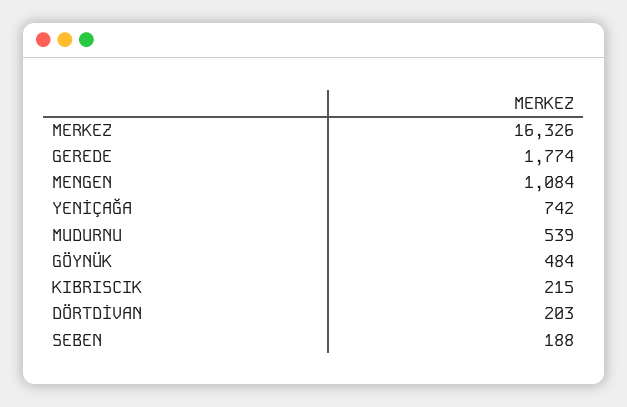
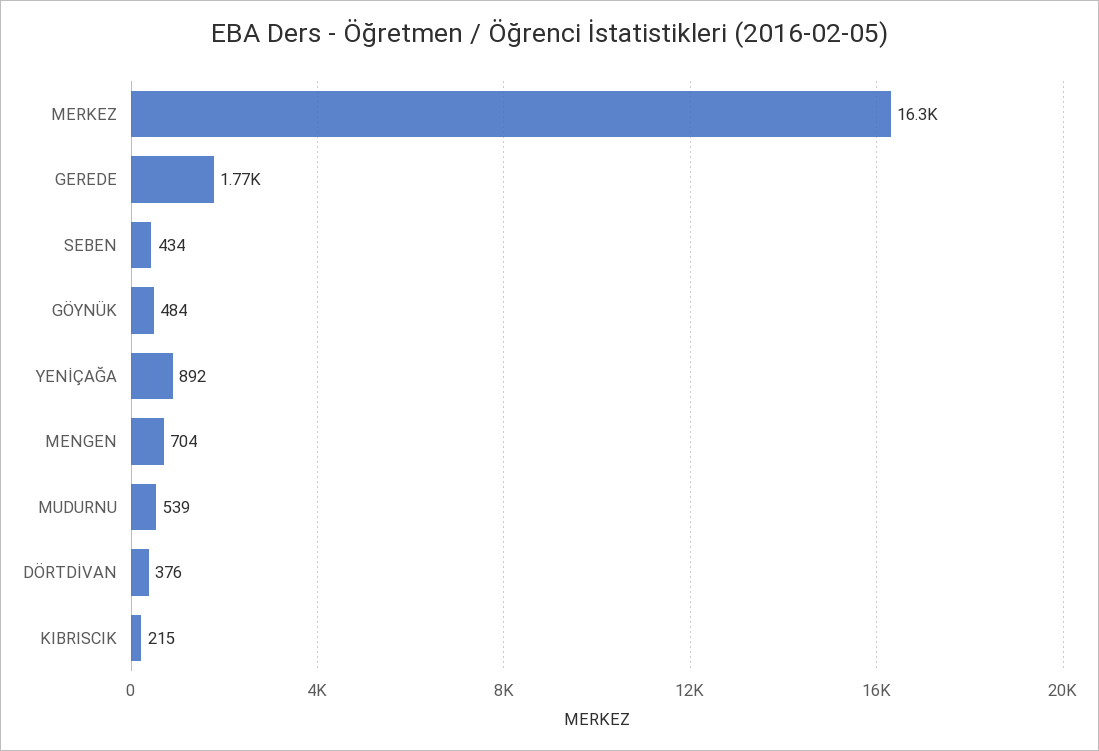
  {
    "MERKEZ": 16326,
    "GEREDE": 1774,
-   "MENGEN": 1084,
+   "MENGEN": 704,
-   "YENİÇAĞA": 742,
+   "YENİÇAĞA": 892,
    "MUDURNU": 539,
    "GÖYNÜK": 484,
    "KIBRISCIK": 215,
-   "DÖRTDİVAN": 203,
+   "DÖRTDİVAN": 376,
-   "SEBEN": 188
+   "SEBEN": 434
  }

